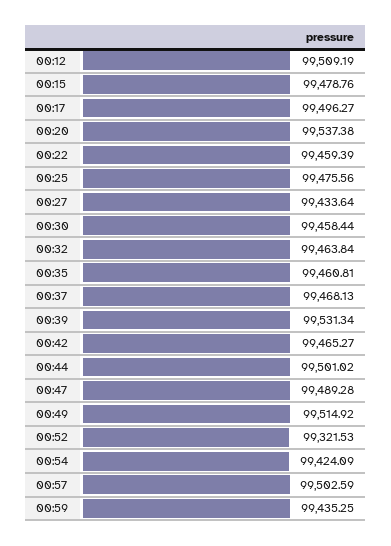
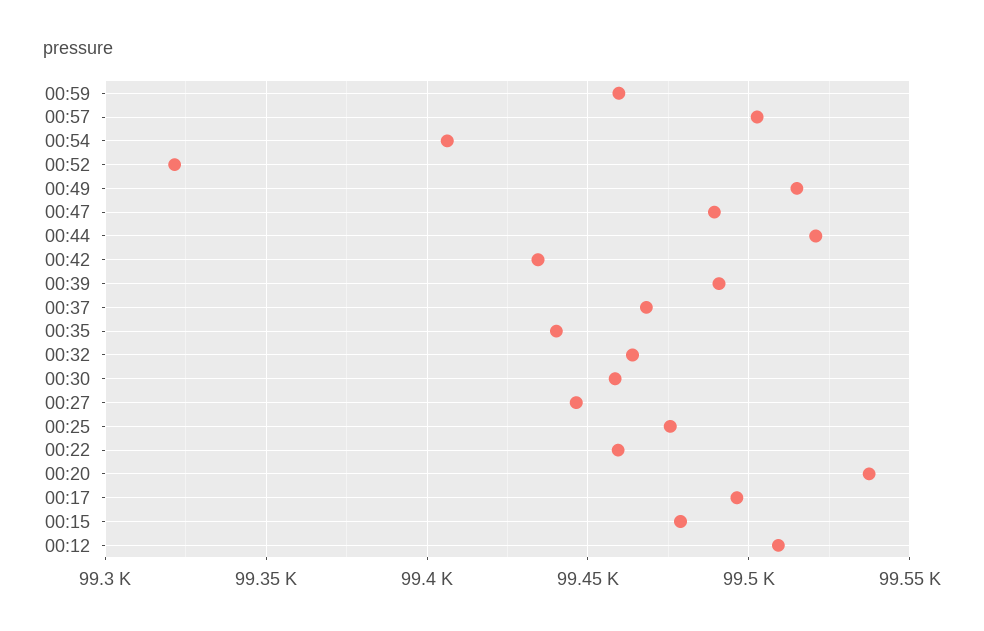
  {
    "00:12": 99509.19,
    "00:15": 99478.76,
    "00:17": 99496.27,
    "00:20": 99537.38,
    "00:22": 99459.39,
    "00:25": 99475.56,
-   "00:27": 99433.64,
+   "00:27": 99445,
    "00:30": 99458.44,
    "00:32": 99463.84,
-   "00:35": 99460.81,
+   "00:35": 99440,
    "00:37": 99468.13,
-   "00:39": 99531.34,
+   "00:39": 99490,
-   "00:42": 99465.27,
+   "00:42": 99435,
-   "00:44": 99501.02,
+   "00:44": 99520,
    "00:47": 99489.28,
    "00:49": 99514.92,
    "00:52": 99321.53,
-   "00:54": 99424.09,
+   "00:54": 99405,
    "00:57": 99502.59,
-   "00:59": 99435.25
+   "00:59": 99460
  }

